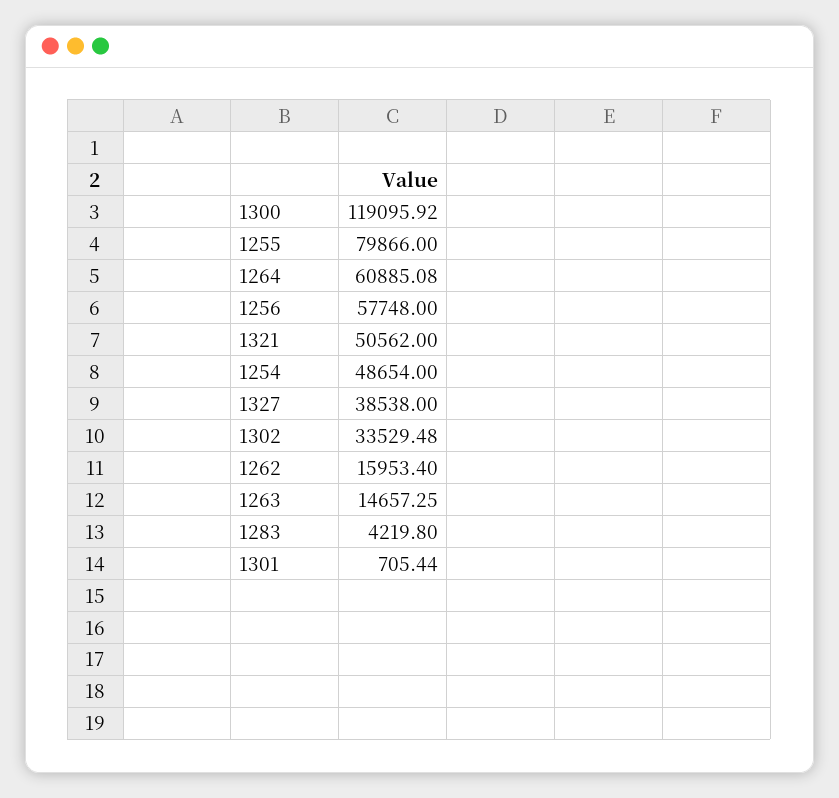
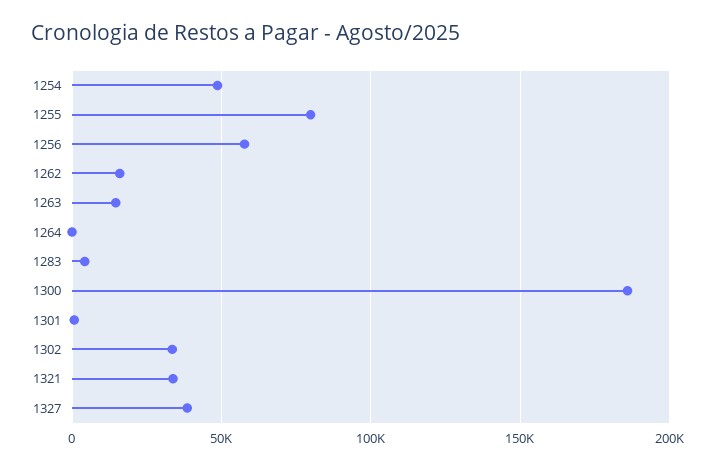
  {
-   "1300": 119095.92,
+   "1300": 185000,
    "1255": 79866,
-   "1264": 60885.08,
+   "1264": 0,
    "1256": 57748,
-   "1321": 50562,
+   "1321": 35000,
    "1254": 48654,
    "1327": 38538,
    "1302": 33529.48,
    "1262": 15953.4,
    "1263": 14657.25,
    "1283": 4219.8,
    "1301": 705.44
  }

